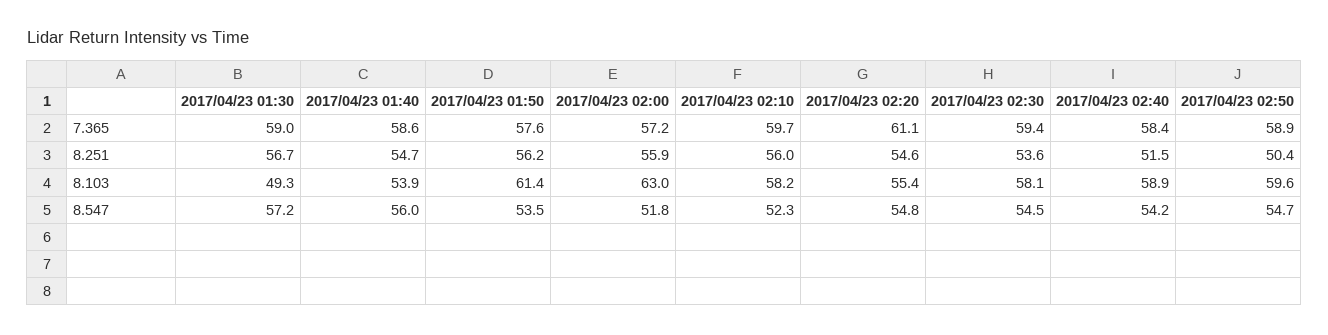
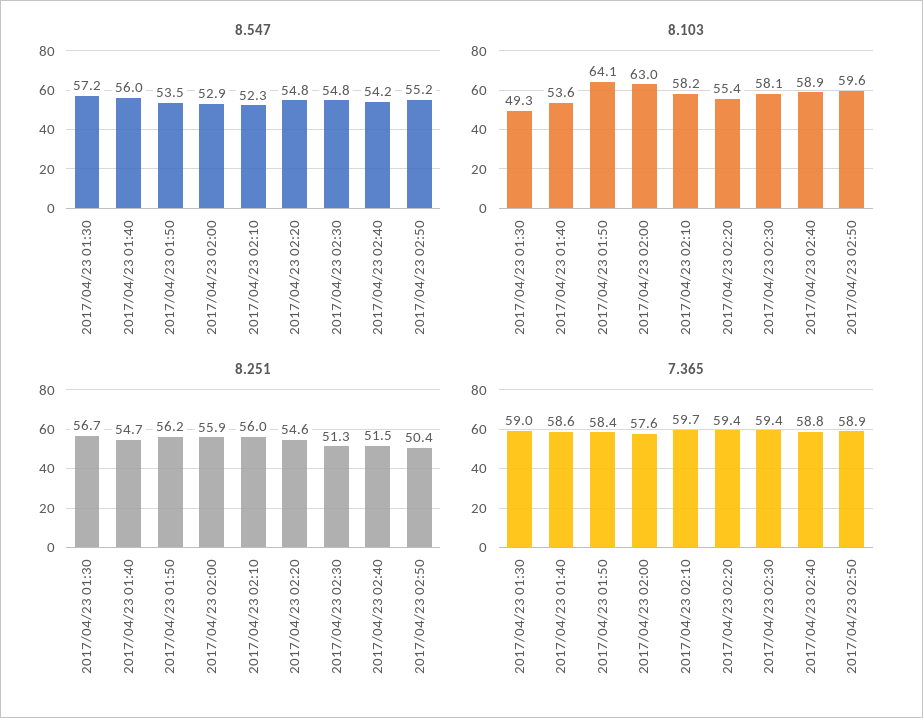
  {
    "7.365": {
      "2017/04/23 01:30": 59,
      "2017/04/23 01:40": 58.6,
-     "2017/04/23 01:50": 57.6,
+     "2017/04/23 01:50": 58.4,
-     "2017/04/23 02:00": 57.2,
+     "2017/04/23 02:00": 57.6,
      "2017/04/23 02:10": 59.7,
-     "2017/04/23 02:20": 61.1,
+     "2017/04/23 02:20": 59.4,
      "2017/04/23 02:30": 59.4,
-     "2017/04/23 02:40": 58.4,
+     "2017/04/23 02:40": 58.8,
      "2017/04/23 02:50": 58.9
    },
    "8.251": {
      "2017/04/23 01:30": 56.7,
      "2017/04/23 01:40": 54.7,
      "2017/04/23 01:50": 56.2,
      "2017/04/23 02:00": 55.9,
      "2017/04/23 02:10": 56,
      "2017/04/23 02:20": 54.6,
-     "2017/04/23 02:30": 53.6,
+     "2017/04/23 02:30": 51.3,
      "2017/04/23 02:40": 51.5,
      "2017/04/23 02:50": 50.4
    },
    "8.103": {
      "2017/04/23 01:30": 49.3,
-     "2017/04/23 01:40": 53.9,
+     "2017/04/23 01:40": 53.6,
-     "2017/04/23 01:50": 61.4,
+     "2017/04/23 01:50": 64.1,
      "2017/04/23 02:00": 63,
      "2017/04/23 02:10": 58.2,
      "2017/04/23 02:20": 55.4,
      "2017/04/23 02:30": 58.1,
      "2017/04/23 02:40": 58.9,
      "2017/04/23 02:50": 59.6
    },
    "8.547": {
      "2017/04/23 01:30": 57.2,
      "2017/04/23 01:40": 56,
      "2017/04/23 01:50": 53.5,
-     "2017/04/23 02:00": 51.8,
+     "2017/04/23 02:00": 52.9,
      "2017/04/23 02:10": 52.3,
      "2017/04/23 02:20": 54.8,
-     "2017/04/23 02:30": 54.5,
+     "2017/04/23 02:30": 54.8,
      "2017/04/23 02:40": 54.2,
-     "2017/04/23 02:50": 54.7
+     "2017/04/23 02:50": 55.2
    }
  }

